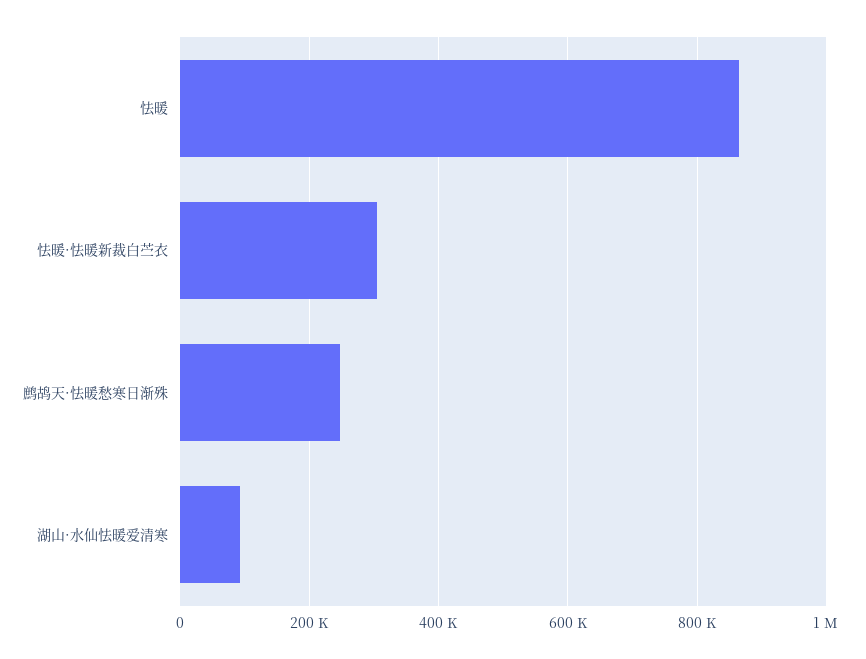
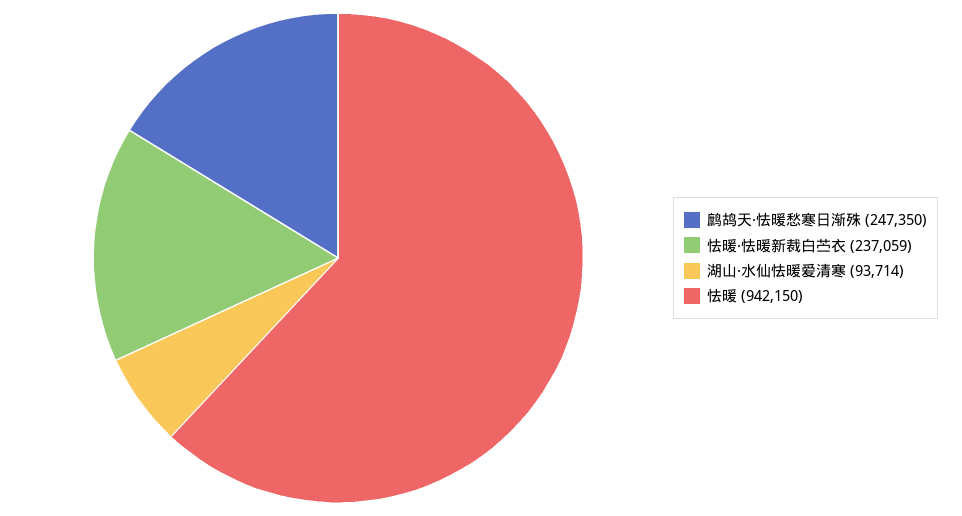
  {
-   "怯暖": 860000,
+   "怯暖": 942150,
-   "怯暖·怯暖新裁白苎衣": 300000,
+   "怯暖·怯暖新裁白苎衣": 237059,
    "鹧鸪天·怯暖愁寒日渐殊": 247350,
    "湖山·水仙怯暖爱清寒": 93714
  }

